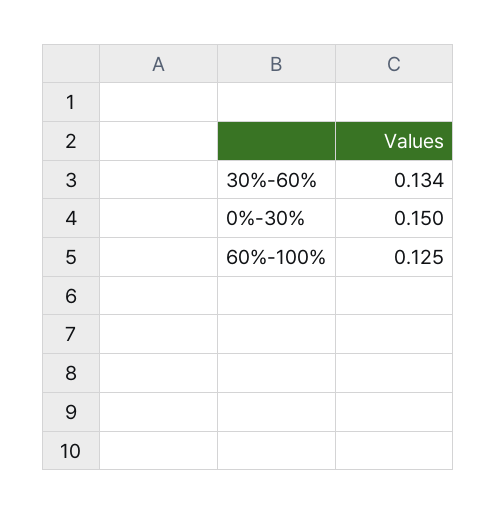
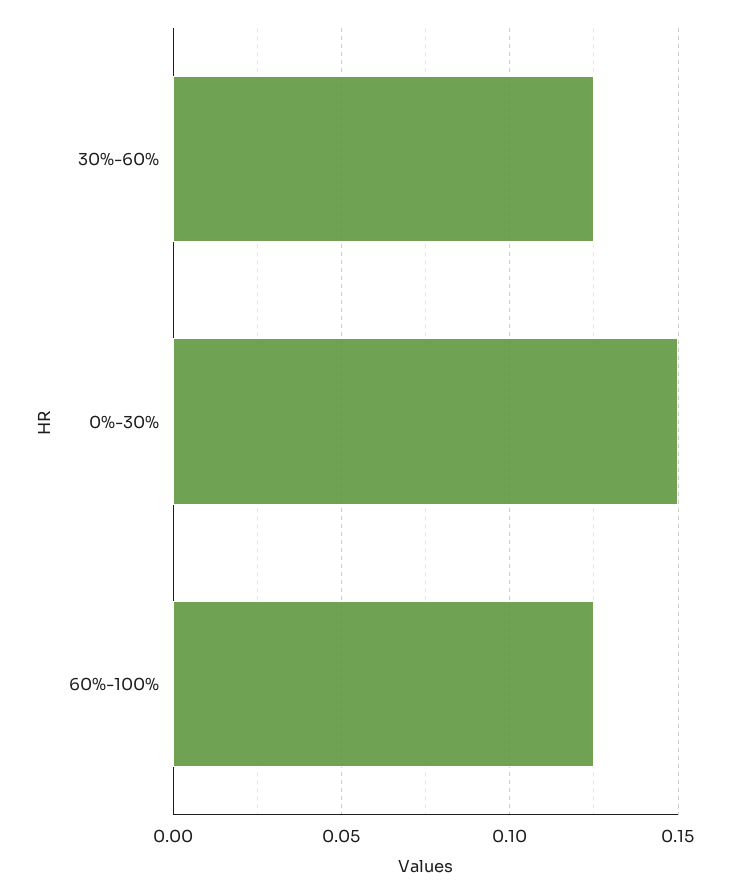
  {
-   "30%-60%": 0.134,
+   "30%-60%": 0.125,
    "0%-30%": 0.15,
    "60%-100%": 0.125
  }

